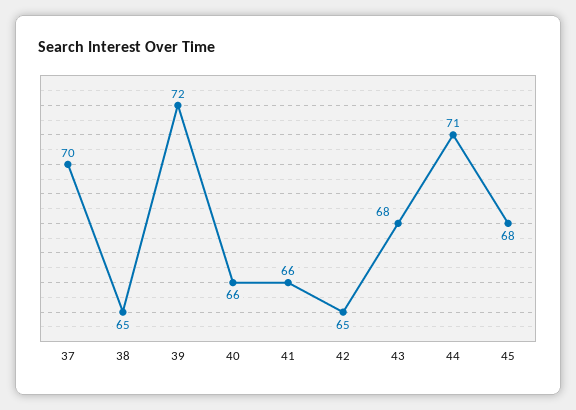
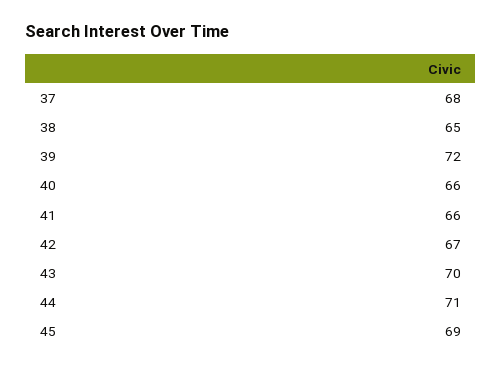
  {
-   "37": 70,
+   "37": 68,
    "38": 65,
    "39": 72,
    "40": 66,
    "41": 66,
-   "42": 65,
+   "42": 67,
-   "43": 68,
+   "43": 70,
    "44": 71,
-   "45": 68
+   "45": 69
  }

